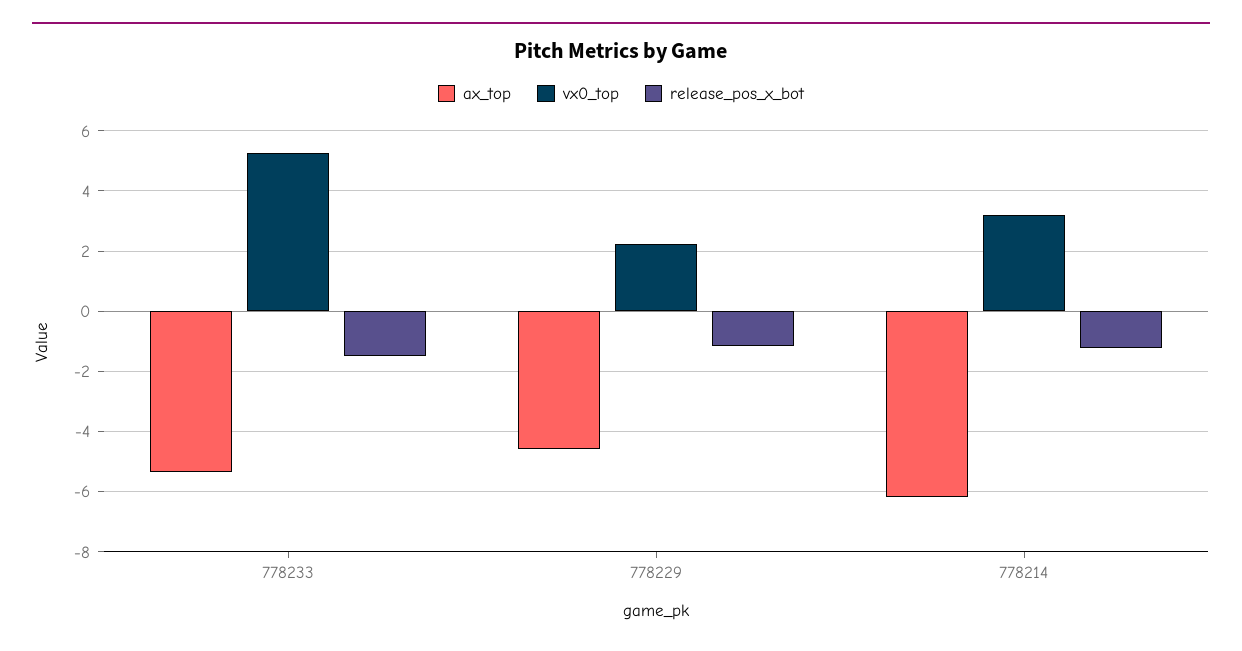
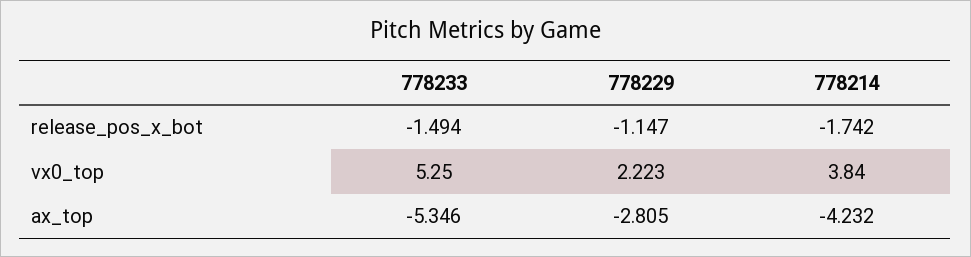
  {
    "ax_top": {
      "778233": -5.346,
-     "778229": -4.6,
+     "778229": -2.805,
-     "778214": -6.2
+     "778214": -4.232
    },
    "vx0_top": {
      "778233": 5.25,
      "778229": 2.223,
-     "778214": 3.2
+     "778214": 3.84
    },
    "release_pos_x_bot": {
      "778233": -1.494,
      "778229": -1.147,
-     "778214": -1.2
+     "778214": -1.742
    }
  }

